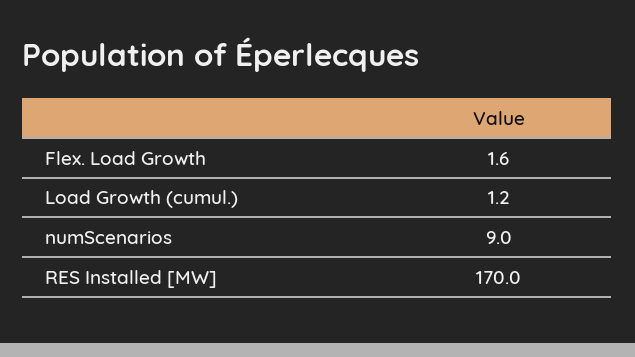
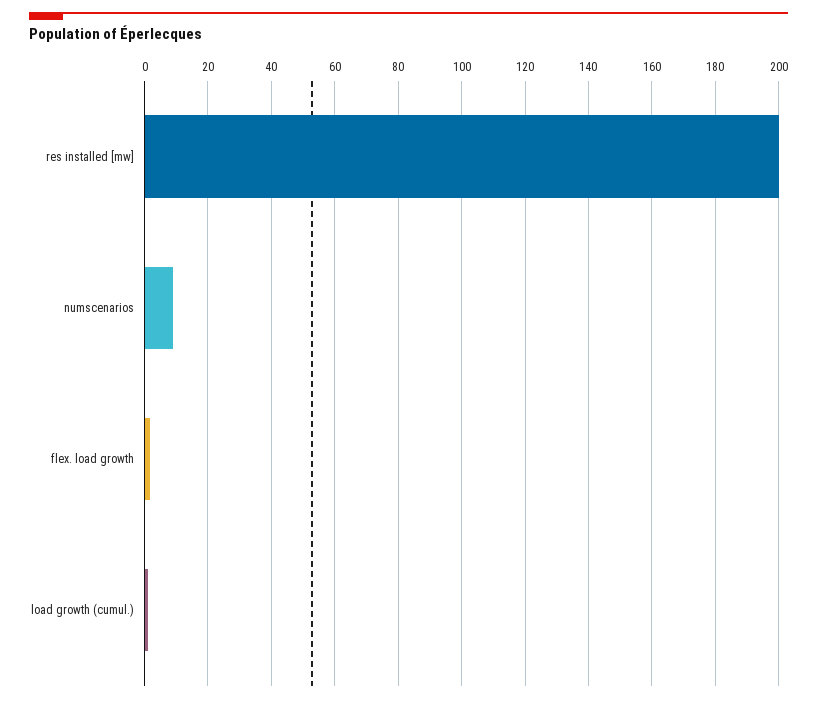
  {
    "Flex. Load Growth": 1.6,
    "Load Growth (cumul.)": 1.2,
    "numScenarios": 9,
-   "RES Installed [MW]": 170
+   "RES Installed [MW]": 200
  }

